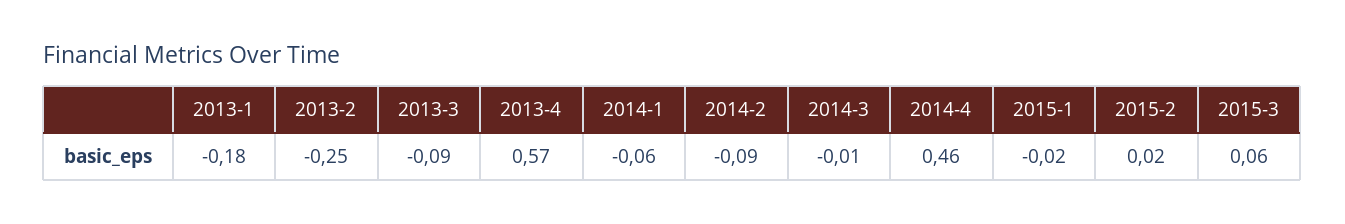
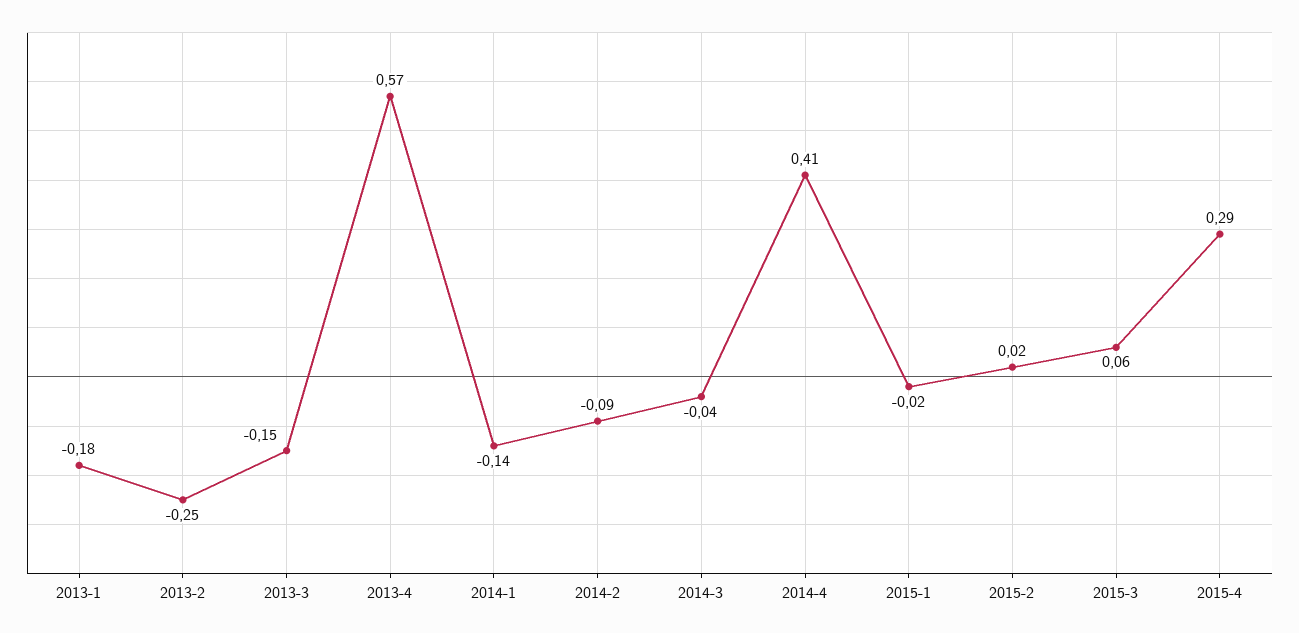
  {
    "2013-1": -0.18,
    "2013-2": -0.25,
-   "2013-3": -0.09,
+   "2013-3": -0.15,
    "2013-4": 0.57,
-   "2014-1": -0.06,
+   "2014-1": -0.14,
    "2014-2": -0.09,
-   "2014-3": -0.01,
+   "2014-3": -0.04,
-   "2014-4": 0.46,
+   "2014-4": 0.41,
    "2015-1": -0.02,
    "2015-2": 0.02,
-   "2015-3": 0.06
+   "2015-3": 0.06,
+   "2015-4": 0.29
  }

